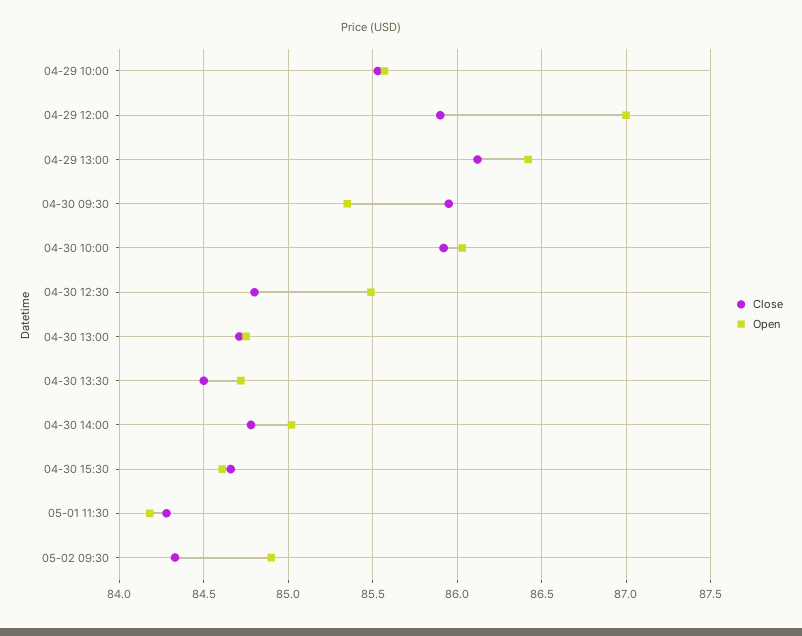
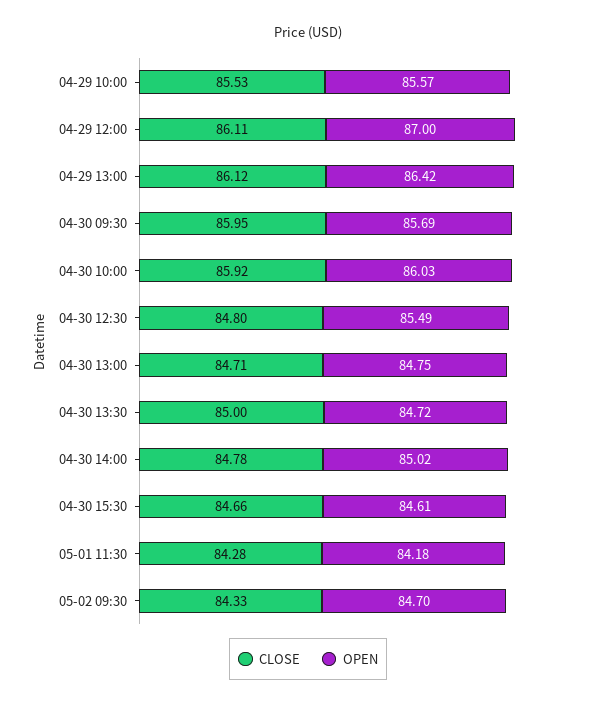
  {
    "Close": {
      "04-29 10:00": 85.53,
-     "04-29 12:00": 85.9,
+     "04-29 12:00": 86.11,
      "04-29 13:00": 86.12,
      "04-30 09:30": 85.95,
      "04-30 10:00": 85.92,
      "04-30 12:30": 84.8,
      "04-30 13:00": 84.71,
-     "04-30 13:30": 84.5,
+     "04-30 13:30": 85,
      "04-30 14:00": 84.78,
      "04-30 15:30": 84.66,
      "05-01 11:30": 84.28,
      "05-02 09:30": 84.33
    },
    "Open": {
      "04-29 10:00": 85.57,
      "04-29 12:00": 87,
      "04-29 13:00": 86.42,
-     "04-30 09:30": 85.35,
+     "04-30 09:30": 85.69,
      "04-30 10:00": 86.03,
      "04-30 12:30": 85.49,
      "04-30 13:00": 84.75,
      "04-30 13:30": 84.72,
      "04-30 14:00": 85.02,
      "04-30 15:30": 84.61,
      "05-01 11:30": 84.18,
-     "05-02 09:30": 84.9
+     "05-02 09:30": 84.7
    }
  }

